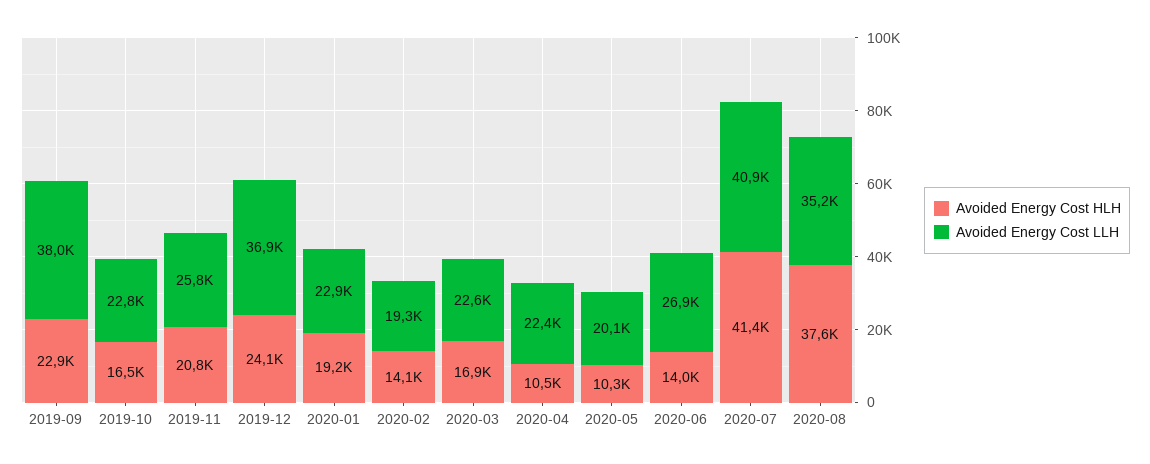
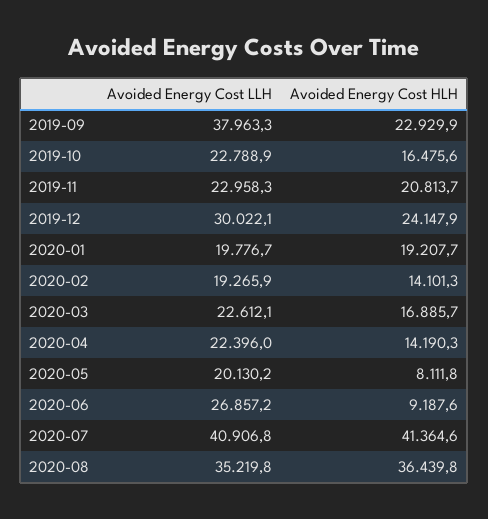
  {
    "Avoided Energy Cost HLH": {
      "2019-09": 22929.9,
      "2019-10": 16475.6,
      "2019-11": 20813.7,
      "2019-12": 24147.9,
      "2020-01": 19207.7,
      "2020-02": 14101.3,
      "2020-03": 16885.7,
-     "2020-04": 10500,
+     "2020-04": 14190.3,
-     "2020-05": 10300,
+     "2020-05": 8111.8,
-     "2020-06": 14000,
+     "2020-06": 9187.6,
      "2020-07": 41364.6,
-     "2020-08": 37600
+     "2020-08": 36439.8
    },
    "Avoided Energy Cost LLH": {
      "2019-09": 37963.3,
      "2019-10": 22788.9,
-     "2019-11": 25800,
+     "2019-11": 22958.3,
-     "2019-12": 36900,
+     "2019-12": 30022.1,
-     "2020-01": 22900,
+     "2020-01": 19776.7,
      "2020-02": 19265.9,
      "2020-03": 22612.1,
      "2020-04": 22396,
      "2020-05": 20130.2,
      "2020-06": 26857.2,
      "2020-07": 40906.8,
      "2020-08": 35219.8
    }
  }

